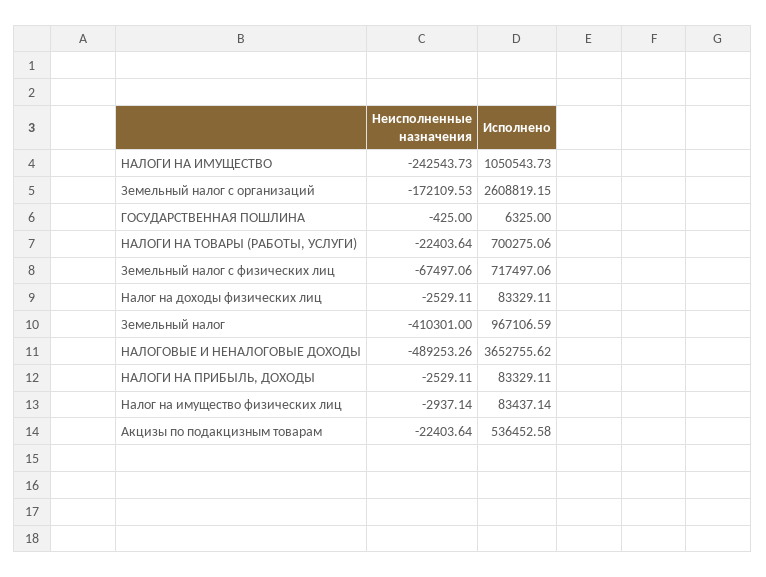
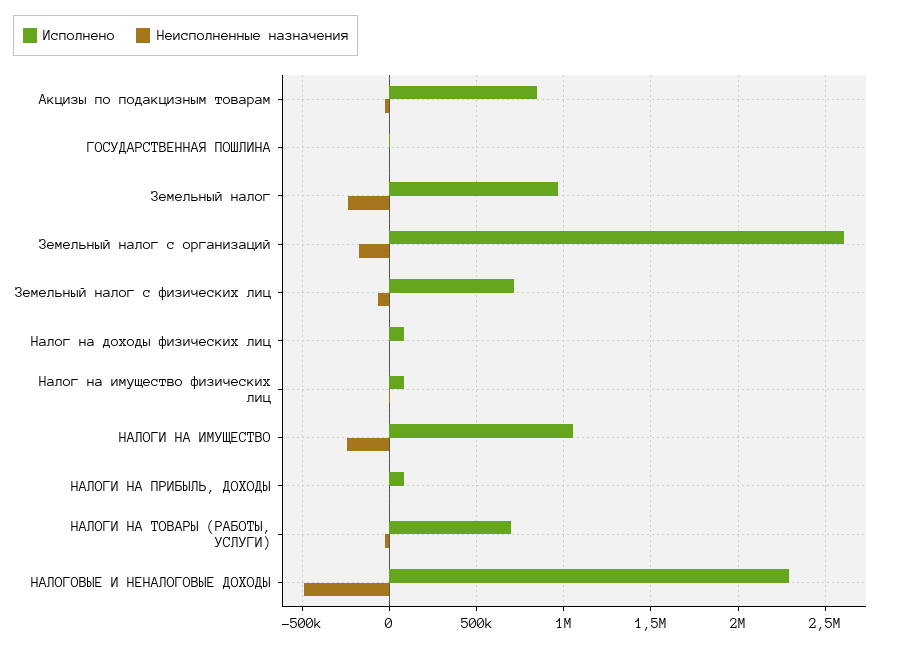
  {
    "Неисполненные назначения": {
      "НАЛОГИ НА ИМУЩЕСТВО": -242543.73,
      "Земельный налог с организаций": -172109.53,
      "ГОСУДАРСТВЕННАЯ ПОШЛИНА": -425,
      "НАЛОГИ НА ТОВАРЫ (РАБОТЫ, УСЛУГИ)": -22403.64,
      "Земельный налог с физических лиц": -67497.06,
      "Налог на доходы физических лиц": -2529.11,
-     "Земельный налог": -410301,
+     "Земельный налог": -250000,
      "НАЛОГОВЫЕ И НЕНАЛОГОВЫЕ ДОХОДЫ": -489253.26,
      "НАЛОГИ НА ПРИБЫЛЬ, ДОХОДЫ": -2529.11,
      "Налог на имущество физических лиц": -2937.14,
      "Акцизы по подакцизным товарам": -22403.64
    },
    "Исполнено": {
      "НАЛОГИ НА ИМУЩЕСТВО": 1050543.73,
      "Земельный налог с организаций": 2608819.15,
      "ГОСУДАРСТВЕННАЯ ПОШЛИНА": 6325,
      "НАЛОГИ НА ТОВАРЫ (РАБОТЫ, УСЛУГИ)": 700275.06,
      "Земельный налог с физических лиц": 717497.06,
      "Налог на доходы физических лиц": 83329.11,
      "Земельный налог": 967106.59,
-     "НАЛОГОВЫЕ И НЕНАЛОГОВЫЕ ДОХОДЫ": 3652755.62,
+     "НАЛОГОВЫЕ И НЕНАЛОГОВЫЕ ДОХОДЫ": 2300000,
      "НАЛОГИ НА ПРИБЫЛЬ, ДОХОДЫ": 83329.11,
      "Налог на имущество физических лиц": 83437.14,
-     "Акцизы по подакцизным товарам": 536452.58
+     "Акцизы по подакцизным товарам": 850000
    }
  }

